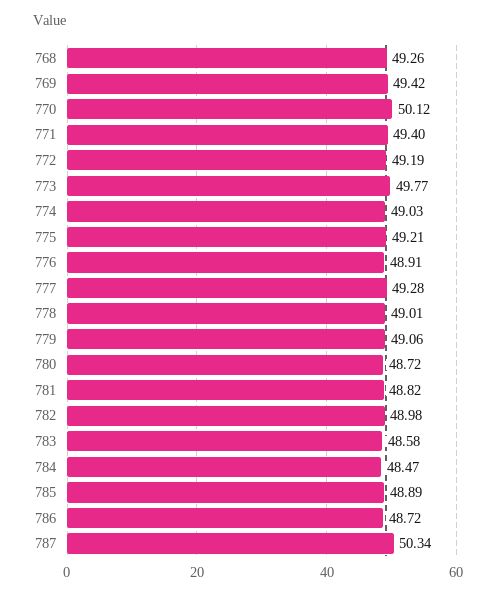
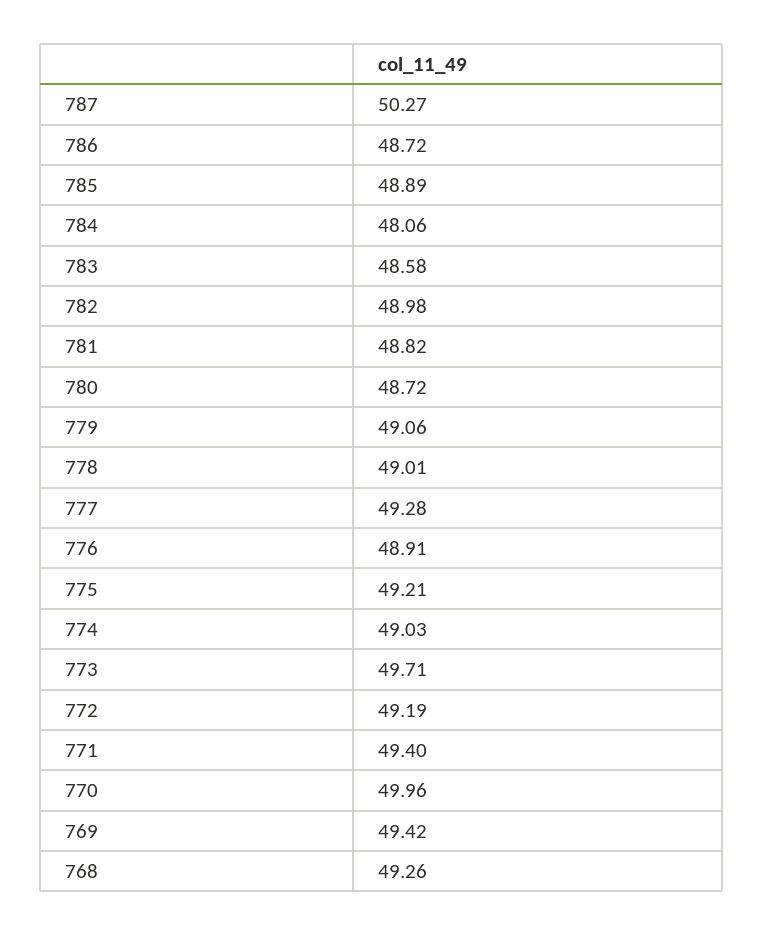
  {
    "768": 49.26,
    "769": 49.42,
-   "770": 50.12,
+   "770": 49.96,
    "771": 49.4,
    "772": 49.19,
-   "773": 49.77,
+   "773": 49.71,
    "774": 49.03,
    "775": 49.21,
    "776": 48.91,
    "777": 49.28,
    "778": 49.01,
    "779": 49.06,
    "780": 48.72,
    "781": 48.82,
    "782": 48.98,
    "783": 48.58,
-   "784": 48.47,
+   "784": 48.06,
    "785": 48.89,
    "786": 48.72,
-   "787": 50.34
+   "787": 50.27
  }

